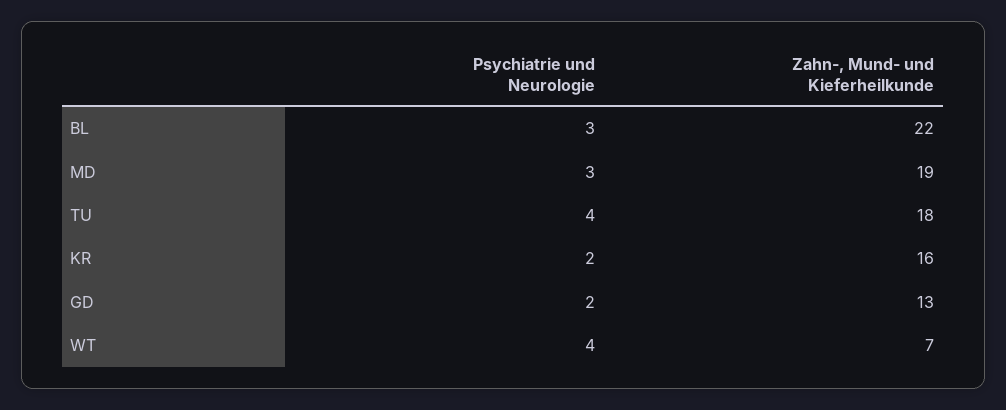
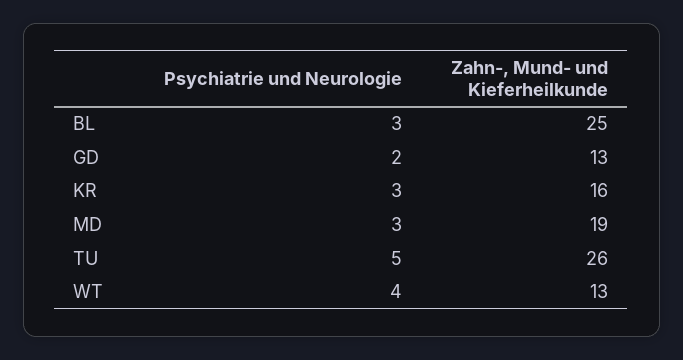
  {
    "Psychiatrie und Neurologie": {
      "BL": 3,
      "MD": 3,
-     "TU": 4,
+     "TU": 5,
-     "KR": 2,
+     "KR": 3,
      "GD": 2,
      "WT": 4
    },
    "Zahn-, Mund- und Kieferheilkunde": {
-     "BL": 22,
+     "BL": 25,
      "MD": 19,
-     "TU": 18,
+     "TU": 26,
      "KR": 16,
      "GD": 13,
-     "WT": 7
+     "WT": 13
    }
  }

